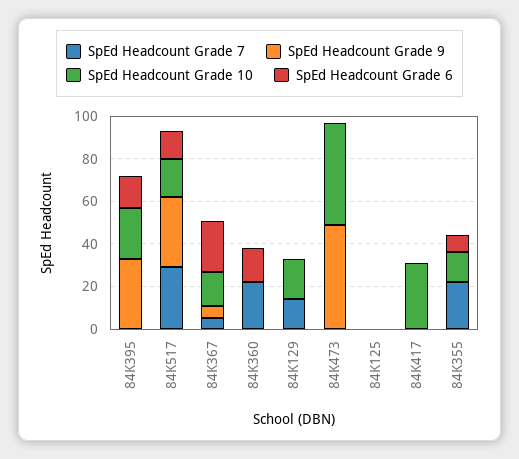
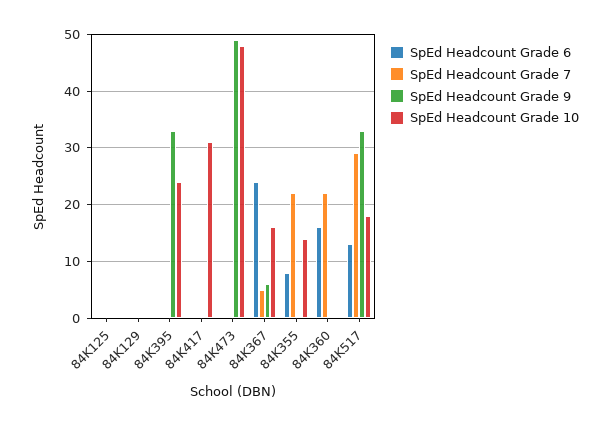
  {
    "SpEd Headcount Grade 7": {
      "84K395": 0,
      "84K517": 30,
      "84K367": 5,
      "84K360": 20,
-     "84K129": 15,
+     "84K129": 0,
      "84K473": 0,
      "84K125": 0,
      "84K417": 0,
      "84K355": 20
    },
    "SpEd Headcount Grade 9": {
      "84K395": 35,
      "84K517": 35,
      "84K367": 5,
      "84K360": 0,
      "84K129": 0,
      "84K473": 50,
      "84K125": 0,
      "84K417": 0,
      "84K355": 0
    },
    "SpEd Headcount Grade 10": {
      "84K395": 25,
      "84K517": 20,
      "84K367": 15,
      "84K360": 0,
-     "84K129": 20,
+     "84K129": 0,
      "84K473": 50,
      "84K125": 0,
      "84K417": 30,
      "84K355": 15
    },
    "SpEd Headcount Grade 6": {
-     "84K395": 15,
+     "84K395": 0,
      "84K517": 15,
      "84K367": 25,
      "84K360": 15,
      "84K129": 0,
      "84K473": 0,
      "84K125": 0,
      "84K417": 0,
      "84K355": 10
    }
  }

